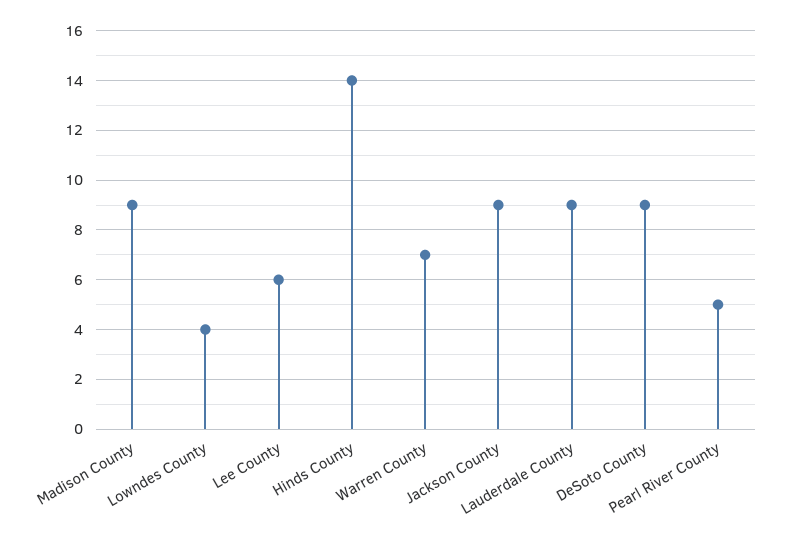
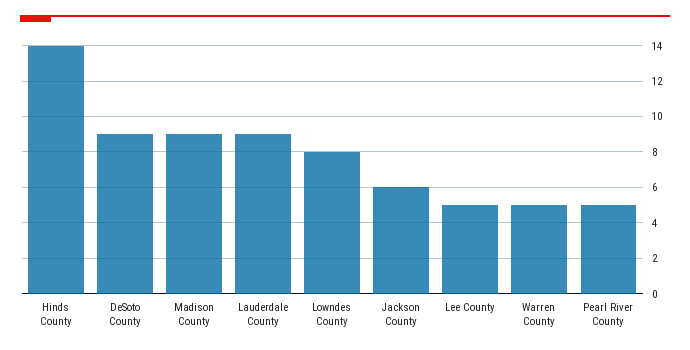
  {
    "Madison County": 9,
-   "Lowndes County": 4,
+   "Lowndes County": 8,
-   "Lee County": 6,
+   "Lee County": 5,
    "Hinds County": 14,
-   "Warren County": 7,
+   "Warren County": 5,
-   "Jackson County": 9,
+   "Jackson County": 6,
    "Lauderdale County": 9,
    "DeSoto County": 9,
    "Pearl River County": 5
  }

